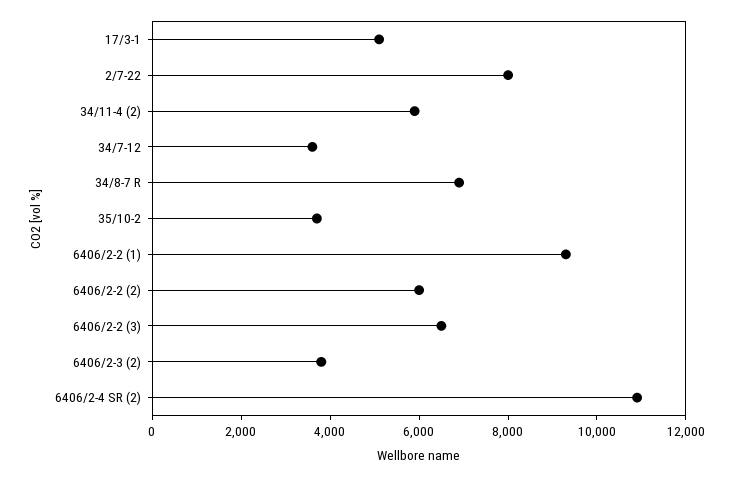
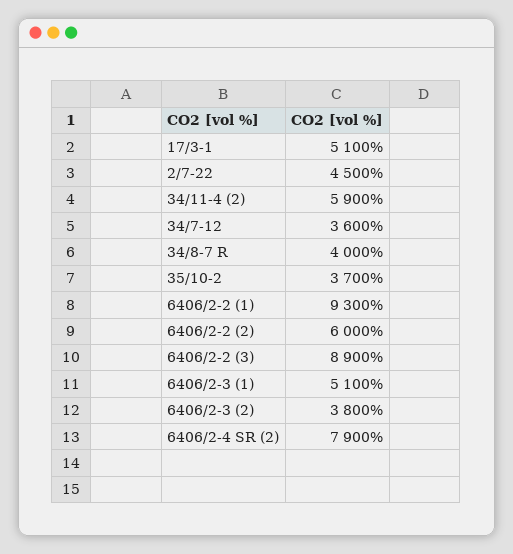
  {
    "17/3-1": 5100,
-   "2/7-22": 8000,
+   "2/7-22": 4500,
    "34/11-4 (2)": 5900,
    "34/7-12": 3600,
-   "34/8-7 R": 7000,
+   "34/8-7 R": 4000,
    "35/10-2": 3700,
    "6406/2-2 (1)": 9300,
    "6406/2-2 (2)": 6000,
-   "6406/2-2 (3)": 6500,
+   "6406/2-2 (3)": 8900,
    "6406/2-3 (2)": 3800,
-   "6406/2-4 SR (2)": 11000
+   "6406/2-4 SR (2)": 7900,
+   "6406/2-3 (1)": 5100
  }

